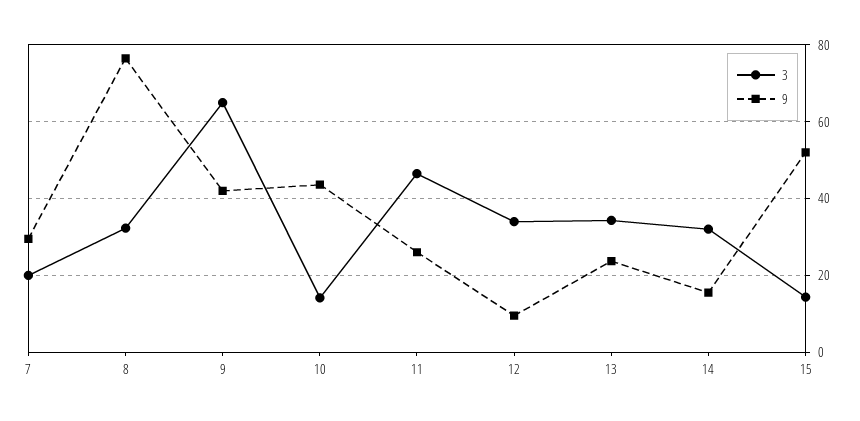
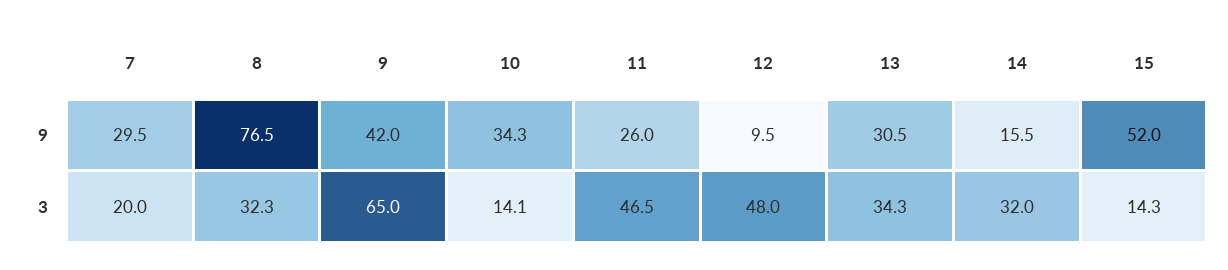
  {
    "3": {
      "7": 20,
      "8": 32.3,
      "9": 65,
      "10": 14.1,
      "11": 46.5,
-     "12": 34,
+     "12": 48,
      "13": 34.3,
      "14": 32,
      "15": 14.3
    },
    "9": {
      "7": 29.5,
      "8": 76.5,
      "9": 42,
-     "10": 44,
+     "10": 34.3,
      "11": 26,
      "12": 9.5,
-     "13": 24,
+     "13": 30.5,
      "14": 15.5,
      "15": 52
    }
  }

